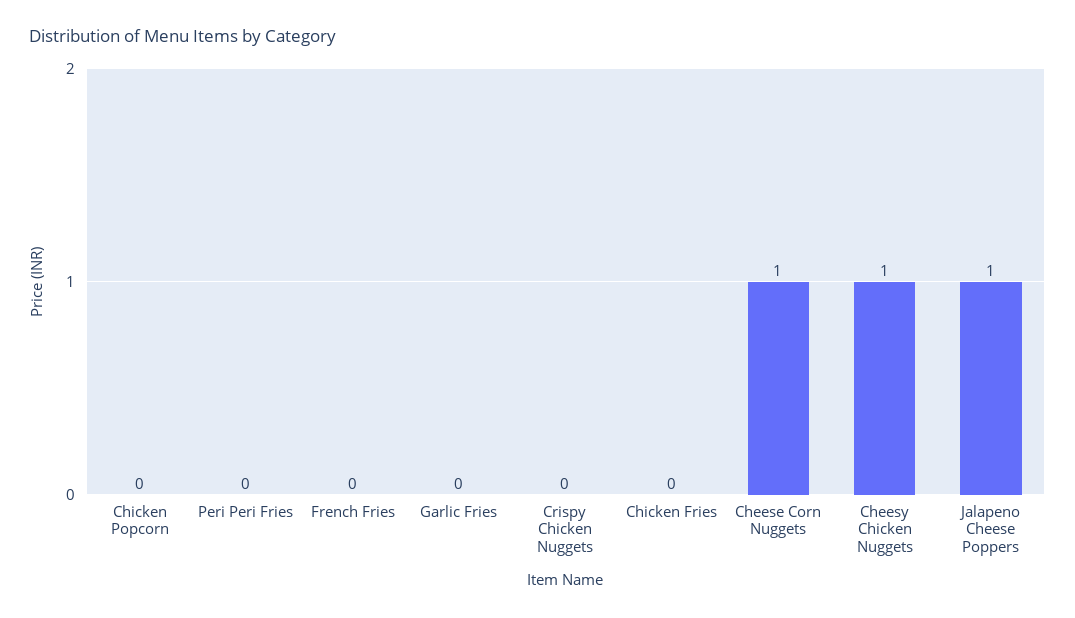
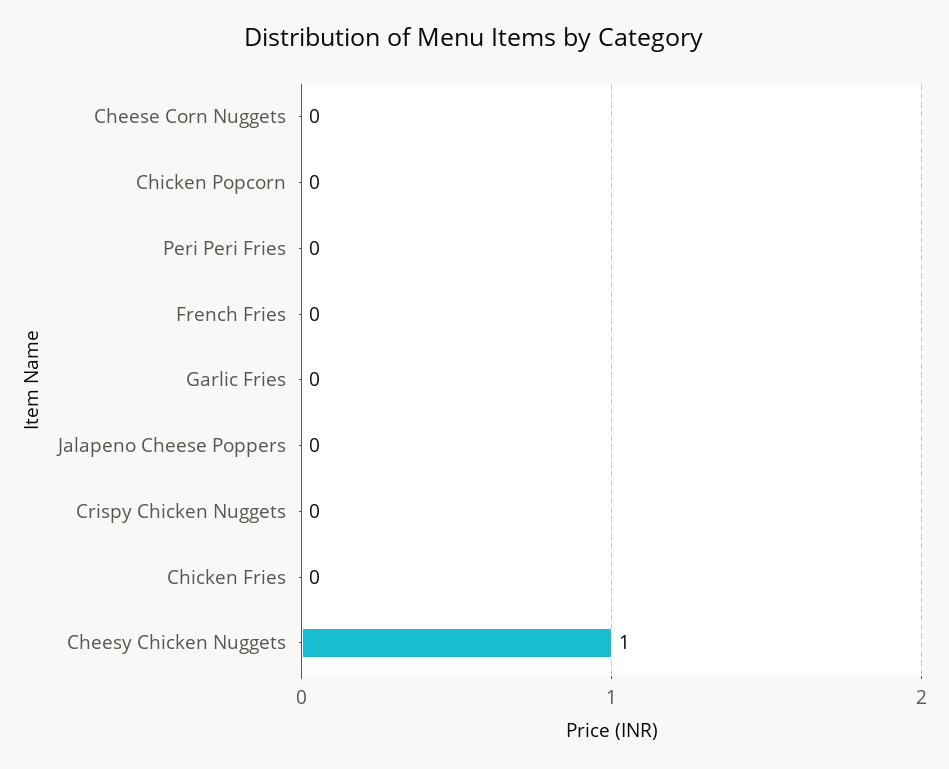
  {
    "Chicken Popcorn": 0,
    "Peri Peri Fries": 0,
    "French Fries": 0,
    "Garlic Fries": 0,
    "Crispy Chicken Nuggets": 0,
    "Chicken Fries": 0,
-   "Cheese Corn Nuggets": 1,
+   "Cheese Corn Nuggets": 0,
    "Cheesy Chicken Nuggets": 1,
-   "Jalapeno Cheese Poppers": 1
+   "Jalapeno Cheese Poppers": 0
  }

